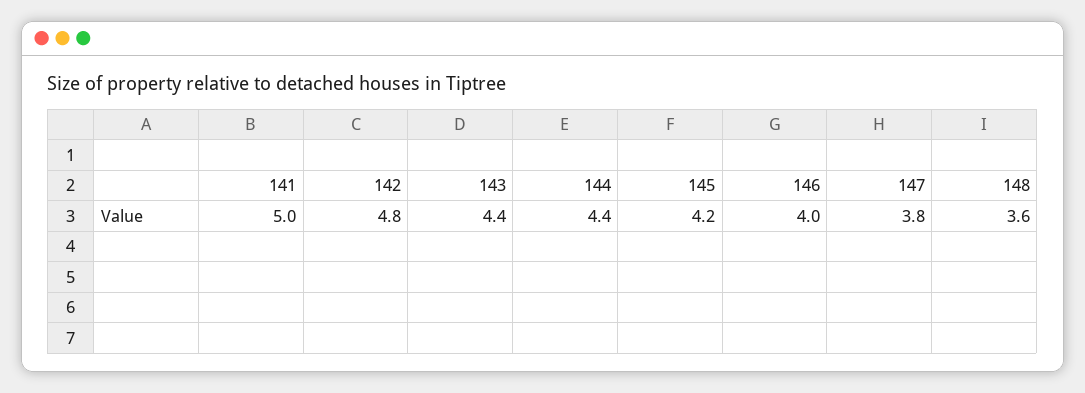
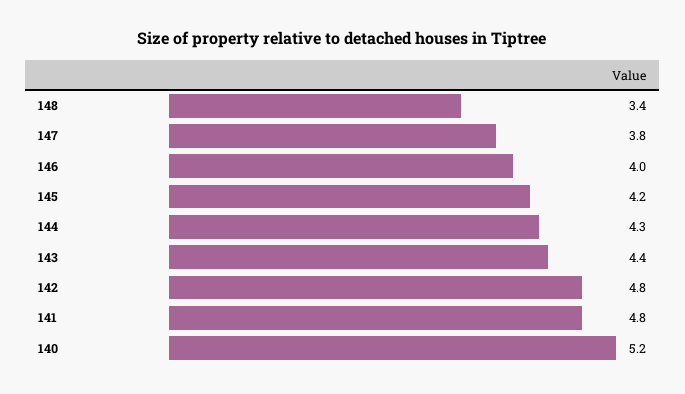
  {
-   "141": 5,
+   "141": 4.8,
    "142": 4.8,
    "143": 4.4,
-   "144": 4.4,
+   "144": 4.3,
    "145": 4.2,
    "146": 4,
    "147": 3.8,
-   "148": 3.6
+   "148": 3.4,
+   "140": 5.2
  }

